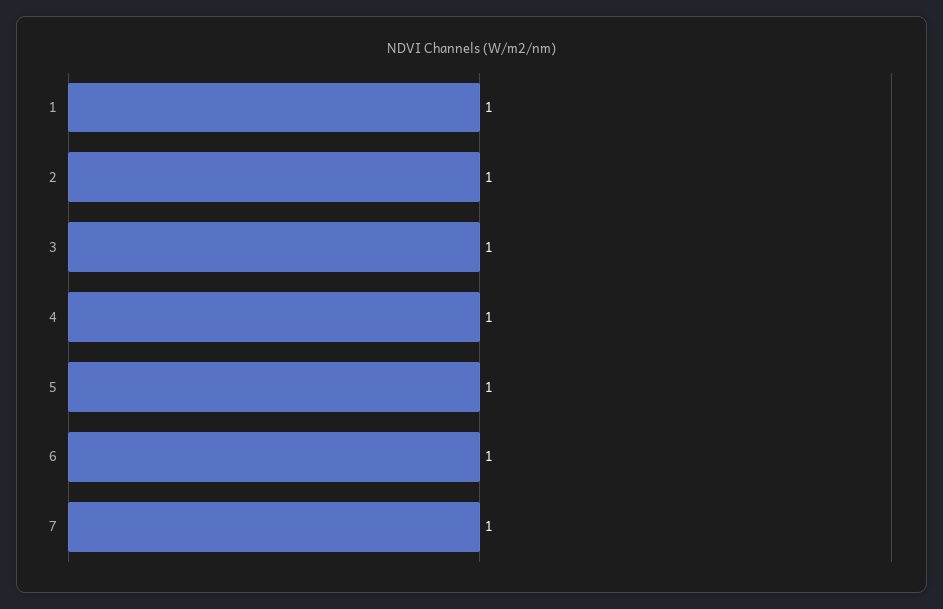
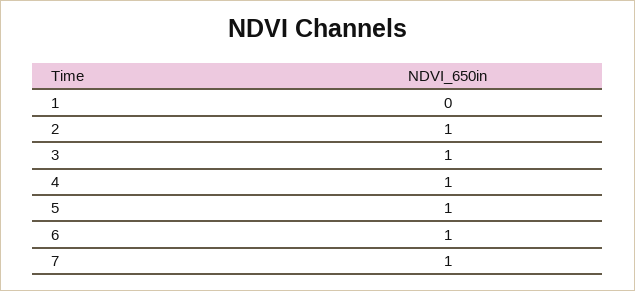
  {
-   "1": 1,
+   "1": 0,
    "2": 1,
    "3": 1,
    "4": 1,
    "5": 1,
    "6": 1,
    "7": 1
  }

